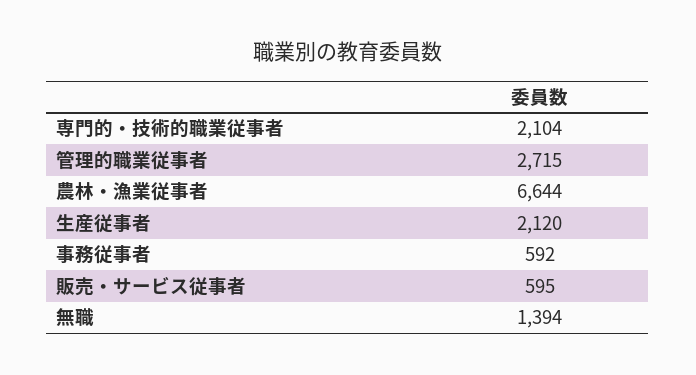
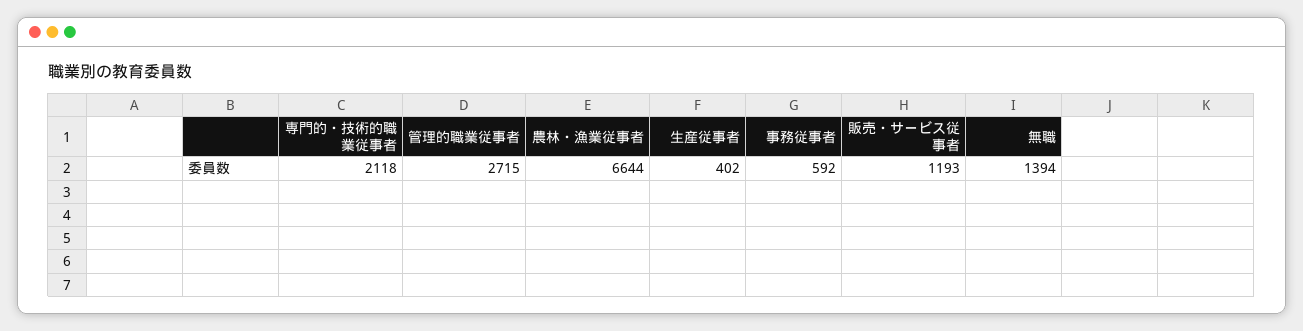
  {
-   "専門的・技術的職業従事者": 2104,
+   "専門的・技術的職業従事者": 2118,
    "管理的職業従事者": 2715,
    "農林・漁業従事者": 6644,
-   "生産従事者": 2120,
+   "生産従事者": 402,
    "事務従事者": 592,
-   "販売・サービス従事者": 595,
+   "販売・サービス従事者": 1193,
    "無職": 1394
  }

